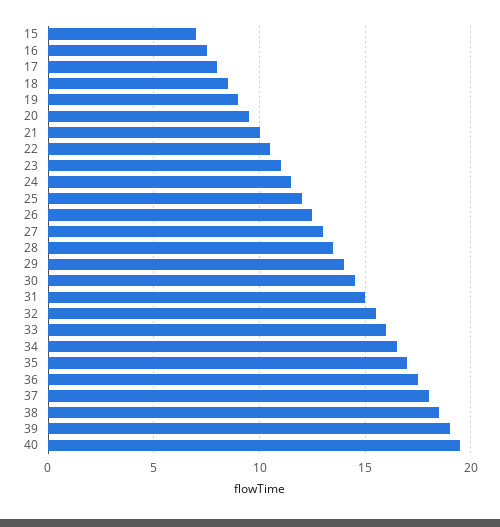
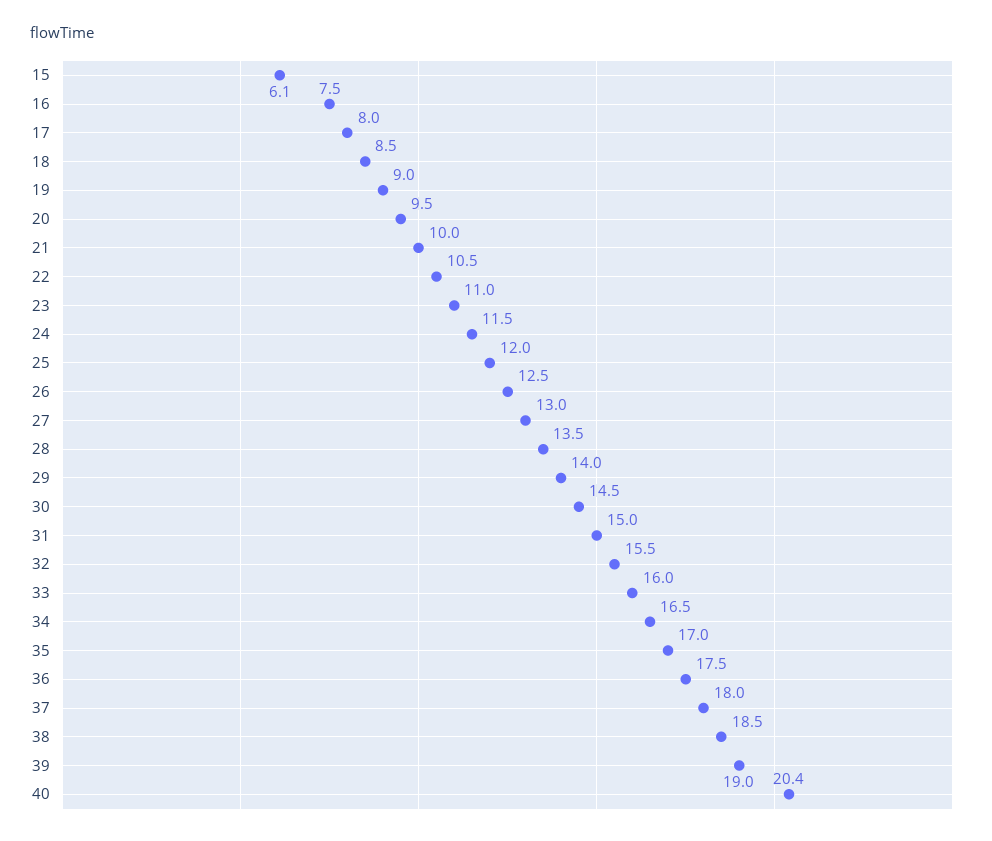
  {
-   "15": 7,
+   "15": 6.1,
    "16": 7.5,
    "17": 8,
    "18": 8.5,
    "19": 9,
    "20": 9.5,
    "21": 10,
    "22": 10.5,
    "23": 11,
    "24": 11.5,
    "25": 12,
    "26": 12.5,
    "27": 13,
    "28": 13.5,
    "29": 14,
    "30": 14.5,
    "31": 15,
    "32": 15.5,
    "33": 16,
    "34": 16.5,
    "35": 17,
    "36": 17.5,
    "37": 18,
    "38": 18.5,
    "39": 19,
-   "40": 19.5
+   "40": 20.4
  }

